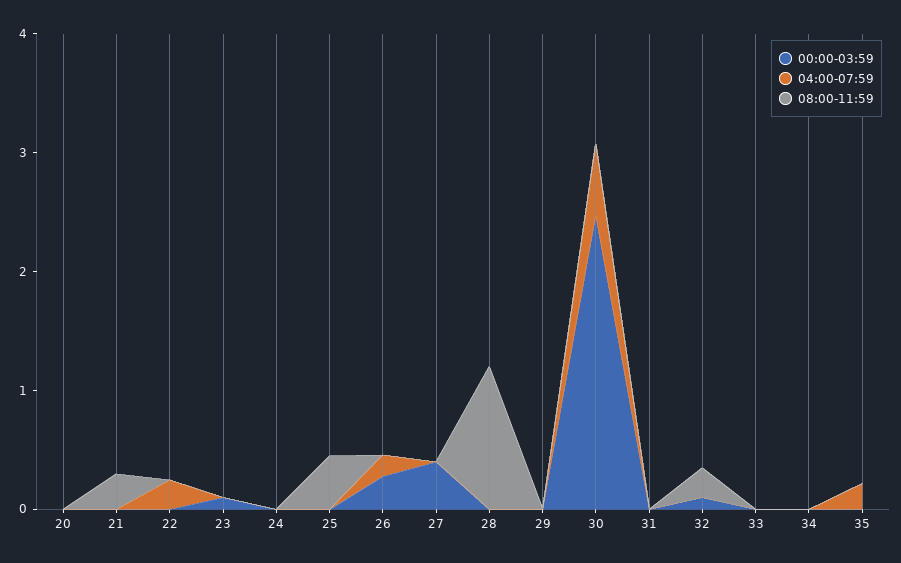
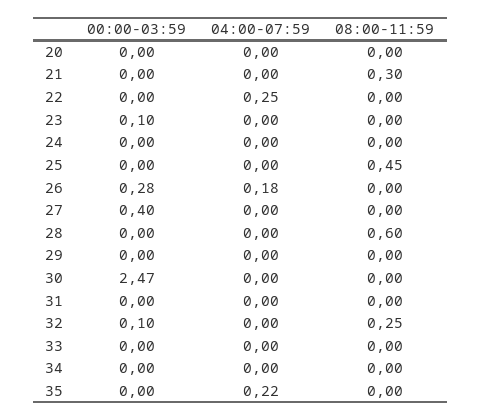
  {
    "00:00-03:59": {
      "20": 0,
      "21": 0,
      "22": 0,
      "23": 0.1,
      "24": 0,
      "25": 0,
      "26": 0.28,
      "27": 0.4,
      "28": 0,
      "29": 0,
      "30": 2.47,
      "31": 0,
      "32": 0.1,
      "33": 0,
      "34": 0,
      "35": 0
    },
    "04:00-07:59": {
      "20": 0,
      "21": 0,
      "22": 0.25,
      "23": 0,
      "24": 0,
      "25": 0,
      "26": 0.18,
      "27": 0,
      "28": 0,
      "29": 0,
-     "30": 0.6,
+     "30": 0,
      "31": 0,
      "32": 0,
      "33": 0,
      "34": 0,
      "35": 0.22
    },
    "08:00-11:59": {
      "20": 0,
      "21": 0.3,
      "22": 0,
      "23": 0,
      "24": 0,
      "25": 0.45,
      "26": 0,
      "27": 0,
-     "28": 1.2,
+     "28": 0.6,
      "29": 0,
      "30": 0,
      "31": 0,
      "32": 0.25,
      "33": 0,
      "34": 0,
      "35": 0
    }
  }

